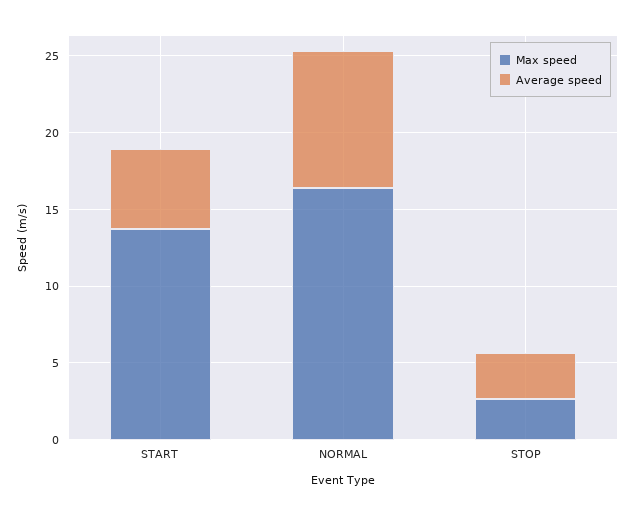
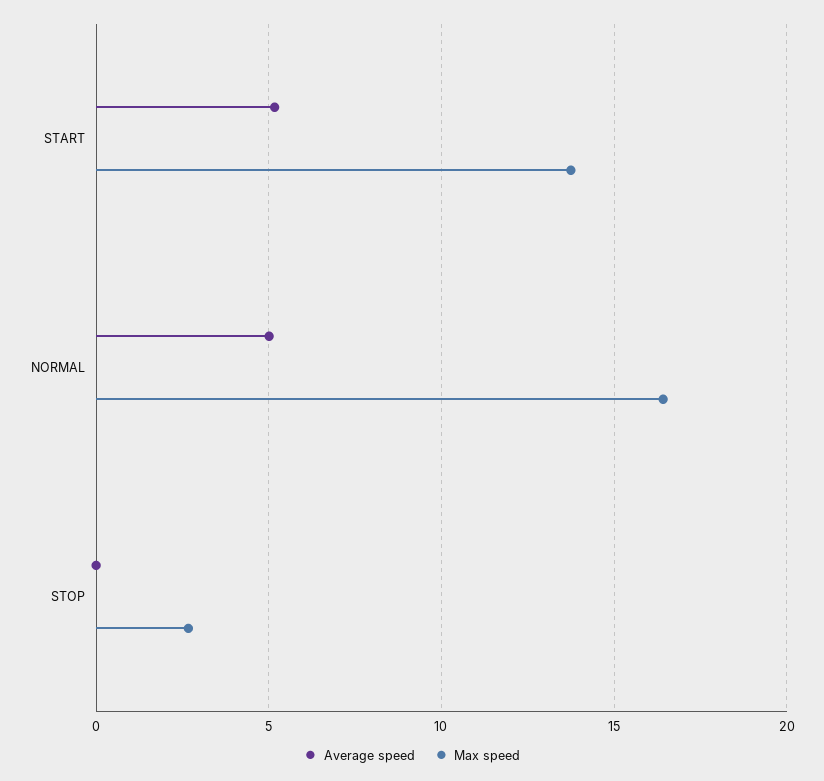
  {
    "Max speed": {
      "START": 14,
      "NORMAL": 16.5,
      "STOP": 2.5
    },
    "Average speed": {
      "START": 5,
-     "NORMAL": 9,
+     "NORMAL": 5,
-     "STOP": 3
+     "STOP": 0
    }
  }

